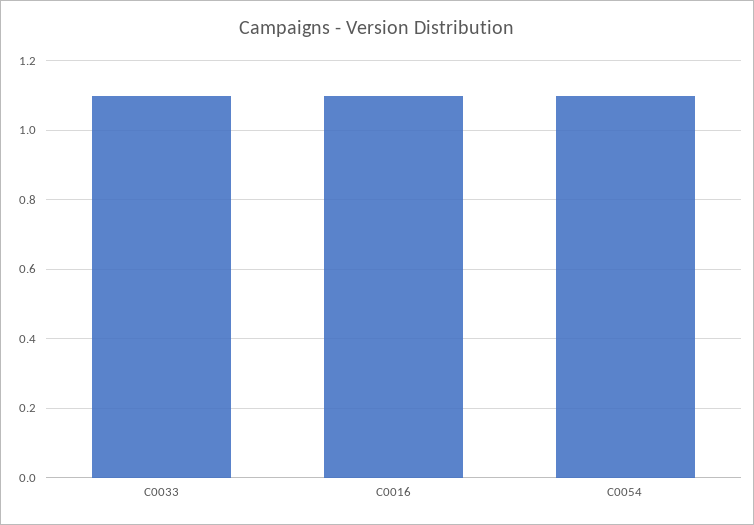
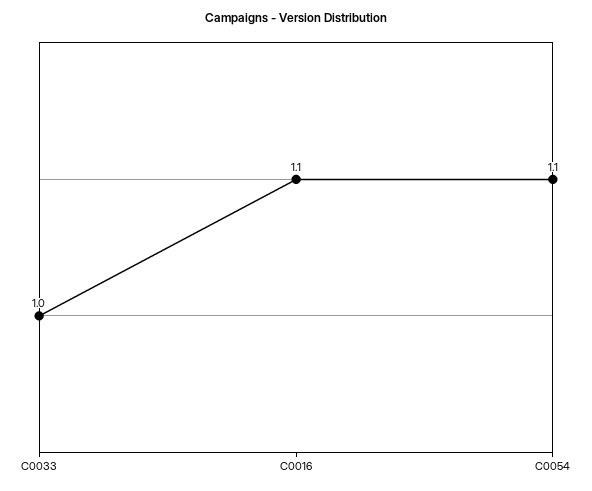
  {
-   "C0033": 1.1,
+   "C0033": 1,
    "C0016": 1.1,
    "C0054": 1.1
  }

